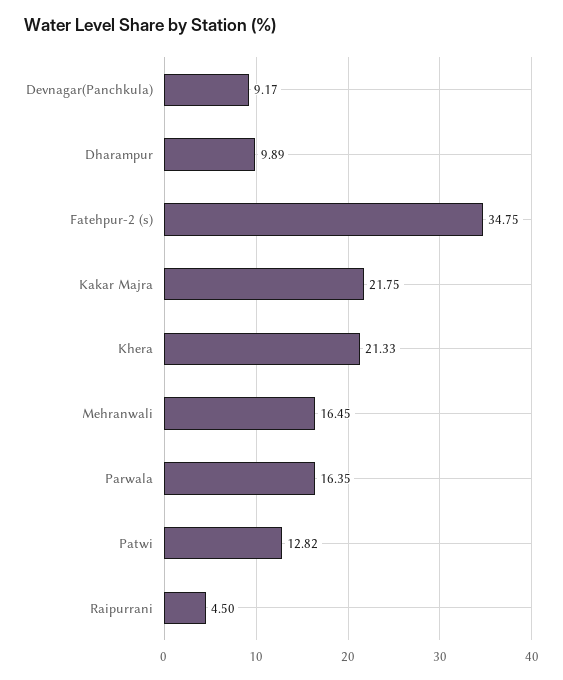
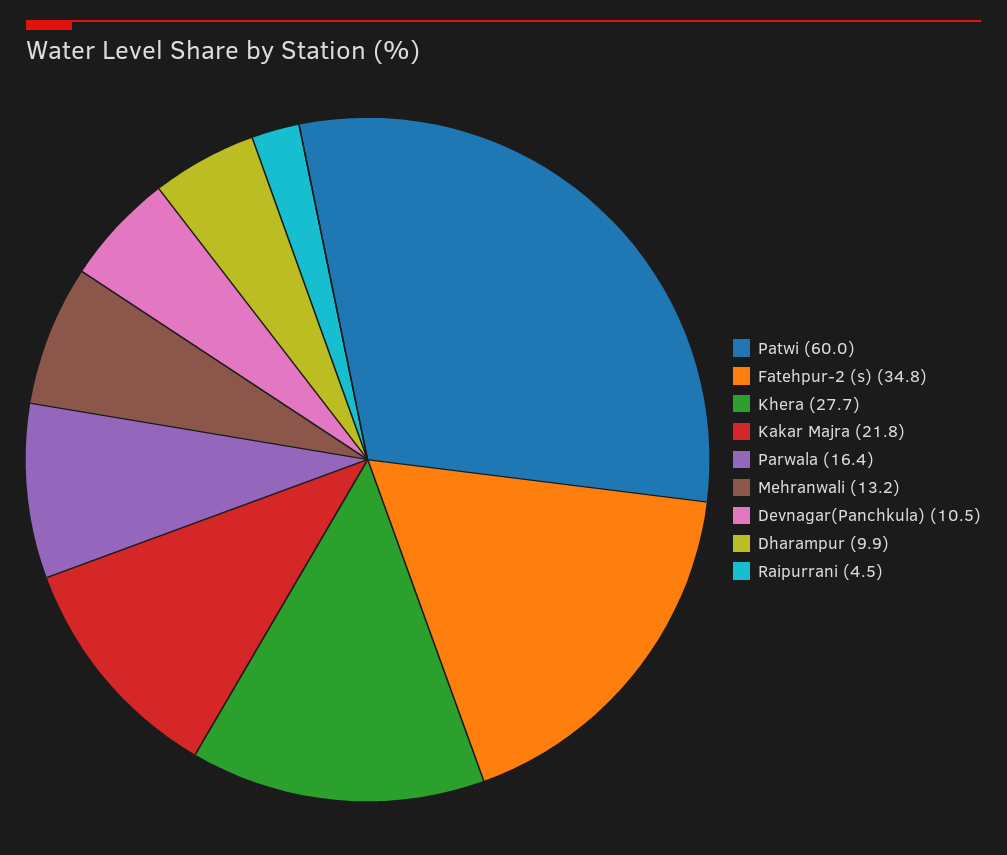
  {
-   "Devnagar(Panchkula)": 9.17,
+   "Devnagar(Panchkula)": 10.5,
    "Dharampur": 9.89,
    "Fatehpur-2 (s)": 34.75,
    "Kakar Majra": 21.75,
-   "Khera": 21.33,
+   "Khera": 27.7,
-   "Mehranwali": 16.45,
+   "Mehranwali": 13.2,
    "Parwala": 16.35,
-   "Patwi": 12.82,
+   "Patwi": 60,
    "Raipurrani": 4.5
  }

